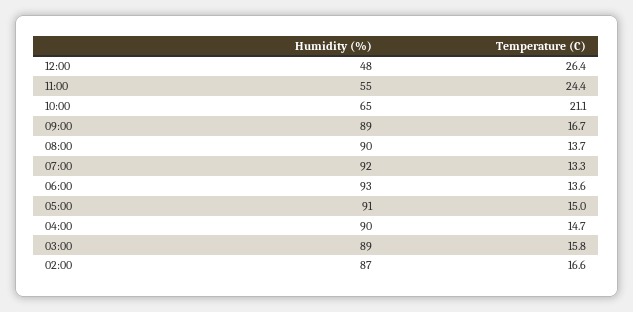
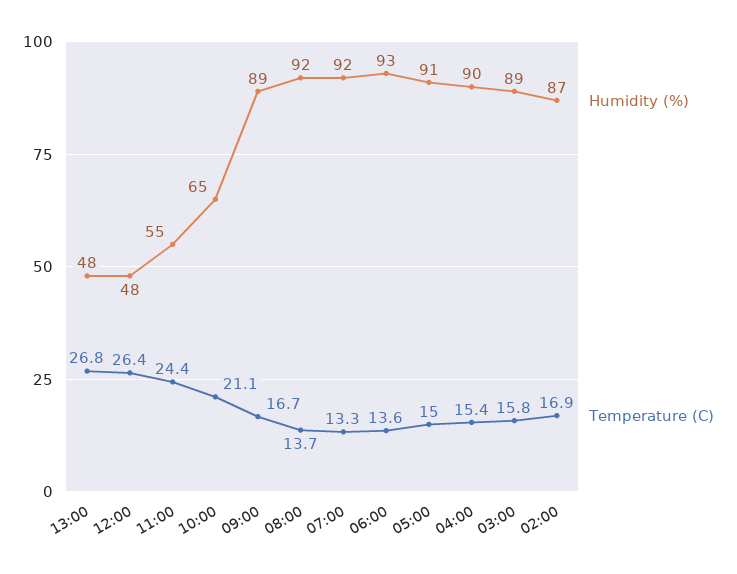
  {
    "Humidity (%)": {
      "12:00": 48,
      "11:00": 55,
      "10:00": 65,
      "09:00": 89,
-     "08:00": 90,
+     "08:00": 92,
      "07:00": 92,
      "06:00": 93,
      "05:00": 91,
      "04:00": 90,
      "03:00": 89,
-     "02:00": 87
+     "02:00": 87,
+     "13:00": 48
    },
    "Temperature (C)": {
      "12:00": 26.4,
      "11:00": 24.4,
      "10:00": 21.1,
      "09:00": 16.7,
      "08:00": 13.7,
      "07:00": 13.3,
      "06:00": 13.6,
      "05:00": 15,
-     "04:00": 14.7,
+     "04:00": 15.4,
      "03:00": 15.8,
-     "02:00": 16.6
+     "02:00": 16.9,
+     "13:00": 26.8
    }
  }

